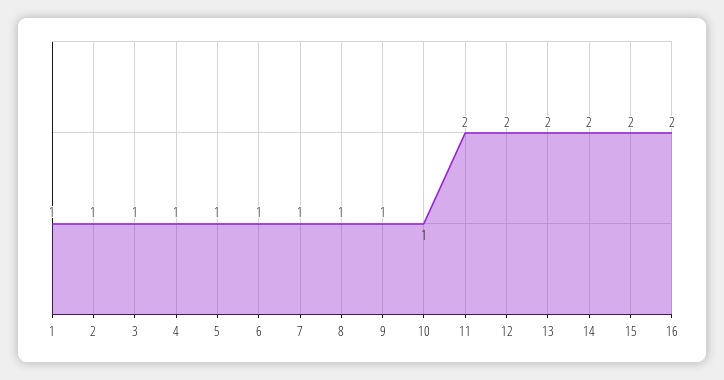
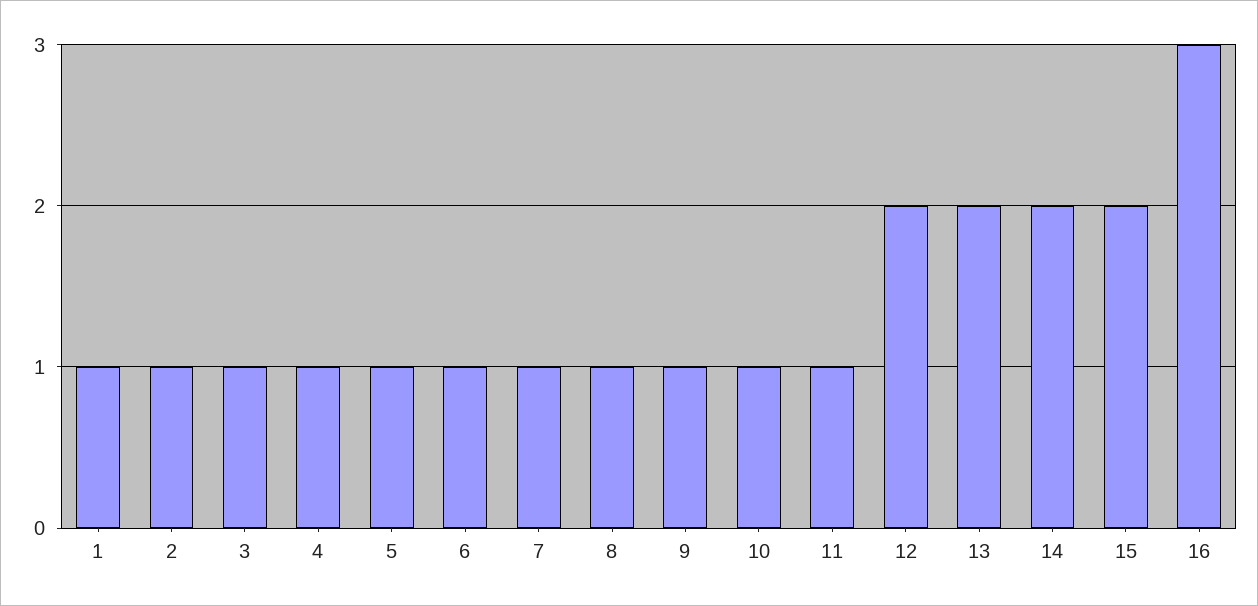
  {
    "1": 1,
    "2": 1,
    "3": 1,
    "4": 1,
    "5": 1,
    "6": 1,
    "7": 1,
    "8": 1,
    "9": 1,
    "10": 1,
-   "11": 2,
+   "11": 1,
    "12": 2,
    "13": 2,
    "14": 2,
    "15": 2,
-   "16": 2
+   "16": 3
  }

